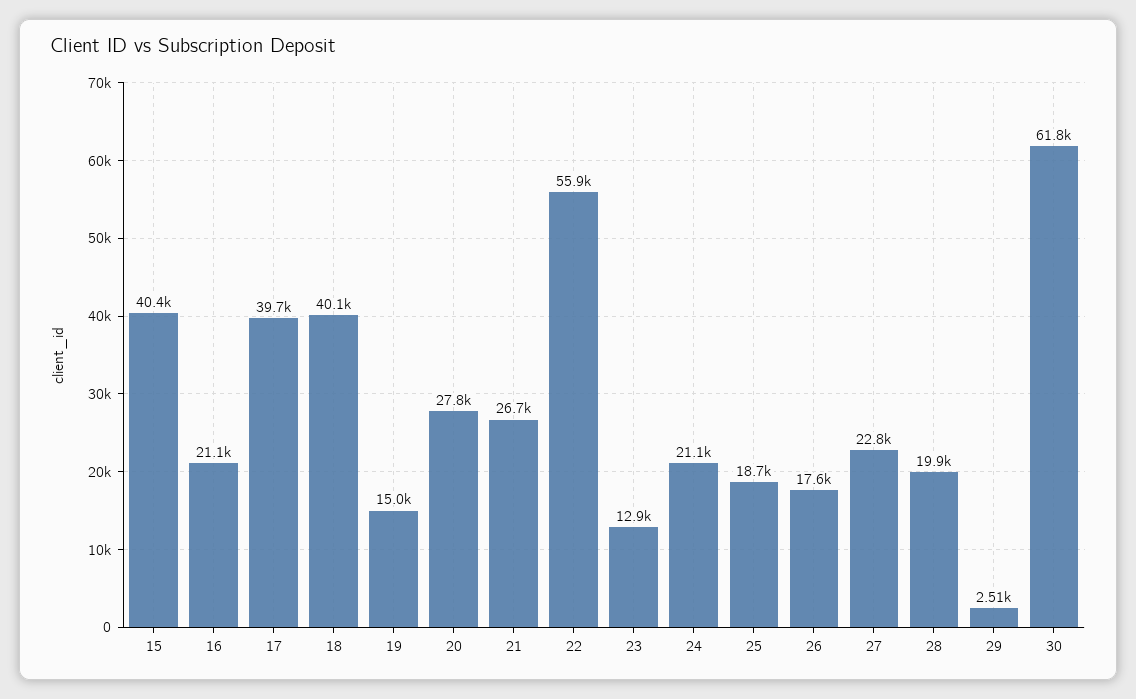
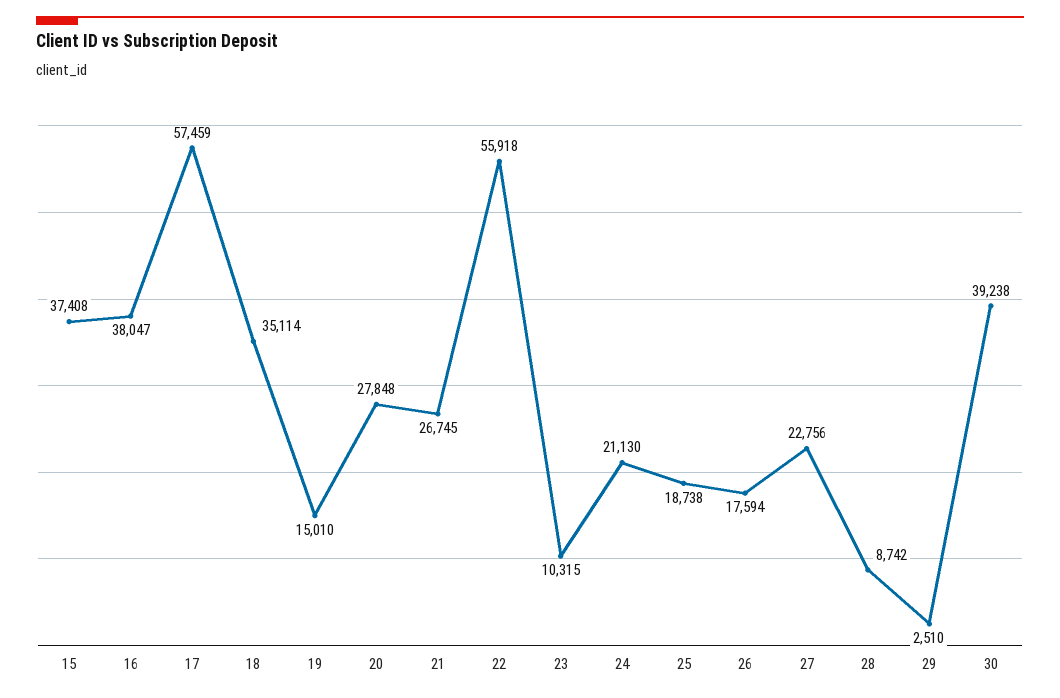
  {
-   "15": 40400,
+   "15": 37408,
-   "16": 21100,
+   "16": 38047,
-   "17": 39700,
+   "17": 57459,
-   "18": 40100,
+   "18": 35114,
    "19": 15010,
    "20": 27848,
    "21": 26745,
    "22": 55918,
-   "23": 12900,
+   "23": 10315,
    "24": 21130,
    "25": 18738,
    "26": 17594,
    "27": 22756,
-   "28": 19900,
+   "28": 8742,
    "29": 2510,
-   "30": 61800
+   "30": 39238
  }

